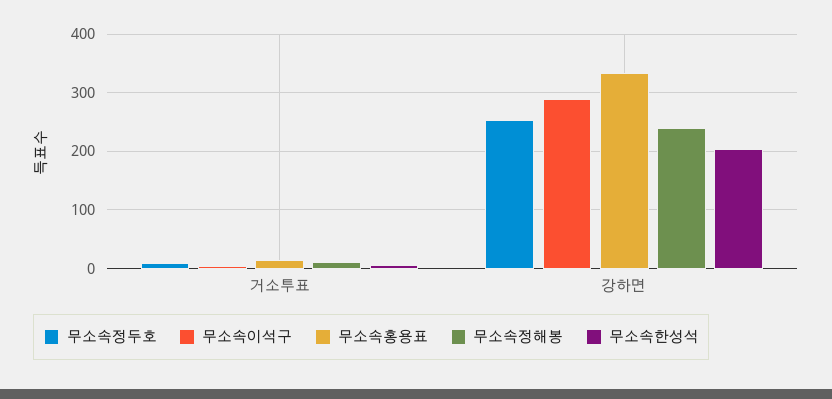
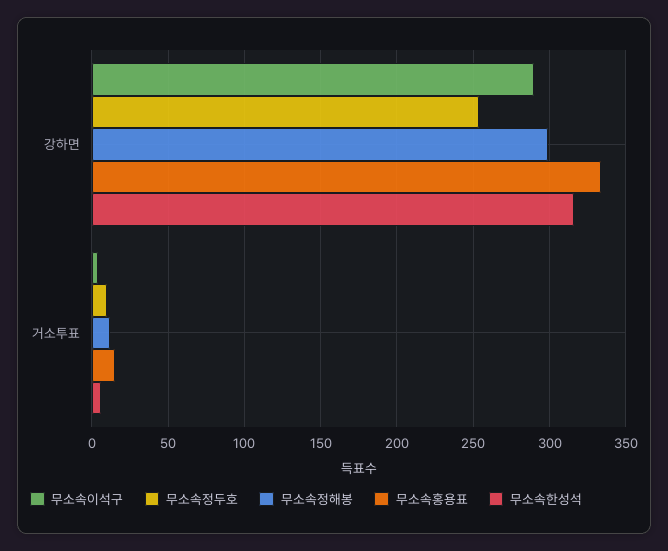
  {
    "무소속정두호": {
      "거소투표": 10,
      "강하면": 255
    },
    "무소속이석구": {
      "거소투표": 5,
      "강하면": 290
    },
    "무소속홍용표": {
      "거소투표": 15,
      "강하면": 335
    },
    "무소속정해봉": {
      "거소투표": 10,
-     "강하면": 240
+     "강하면": 300
    },
    "무소속한성석": {
      "거소투표": 5,
-     "강하면": 200
+     "강하면": 315
    }
  }

